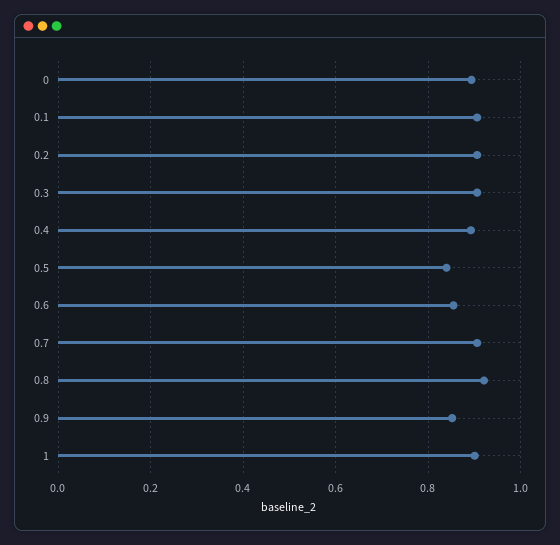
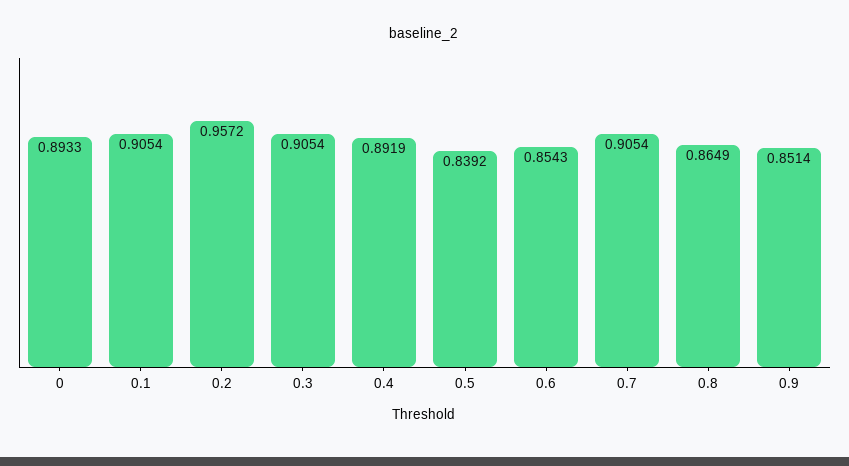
  {
    "0": 0.8933,
    "0.1": 0.9054,
-   "0.2": 0.9,
+   "0.2": 0.9572,
    "0.3": 0.9054,
    "0.4": 0.8919,
    "0.5": 0.8392,
    "0.6": 0.8543,
    "0.7": 0.9054,
-   "0.8": 0.92,
+   "0.8": 0.8649,
-   "0.9": 0.8514,
+   "0.9": 0.8514
-   "1": 0.9
  }

